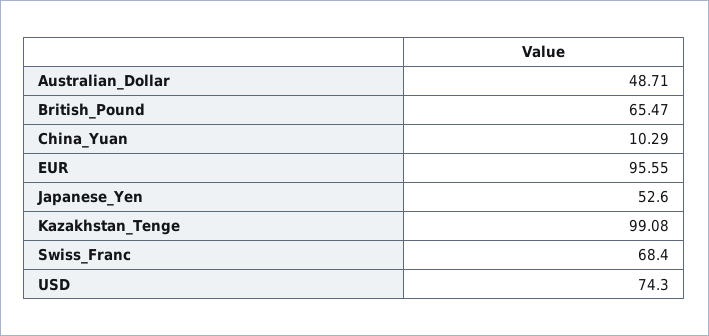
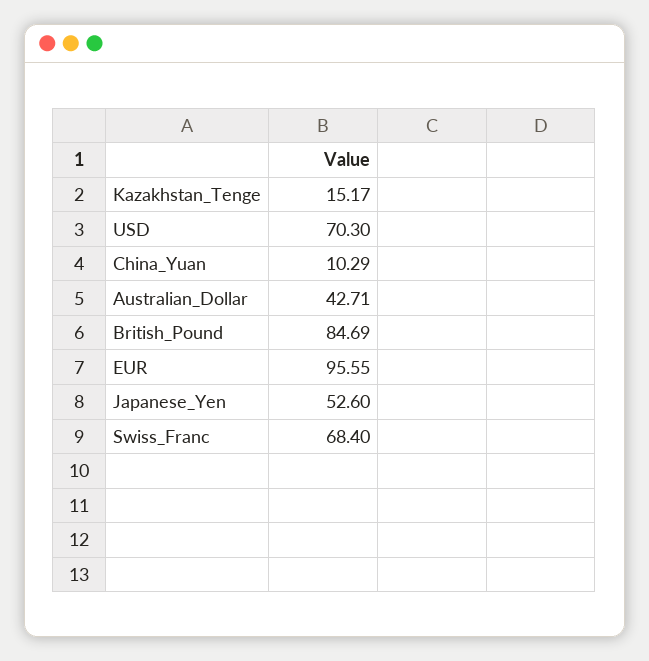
  {
-   "Australian_Dollar": 48.71,
+   "Australian_Dollar": 42.71,
-   "British_Pound": 65.47,
+   "British_Pound": 84.69,
    "China_Yuan": 10.29,
    "EUR": 95.55,
    "Japanese_Yen": 52.6,
-   "Kazakhstan_Tenge": 99.08,
+   "Kazakhstan_Tenge": 15.17,
    "Swiss_Franc": 68.4,
-   "USD": 74.3
+   "USD": 70.3
  }

